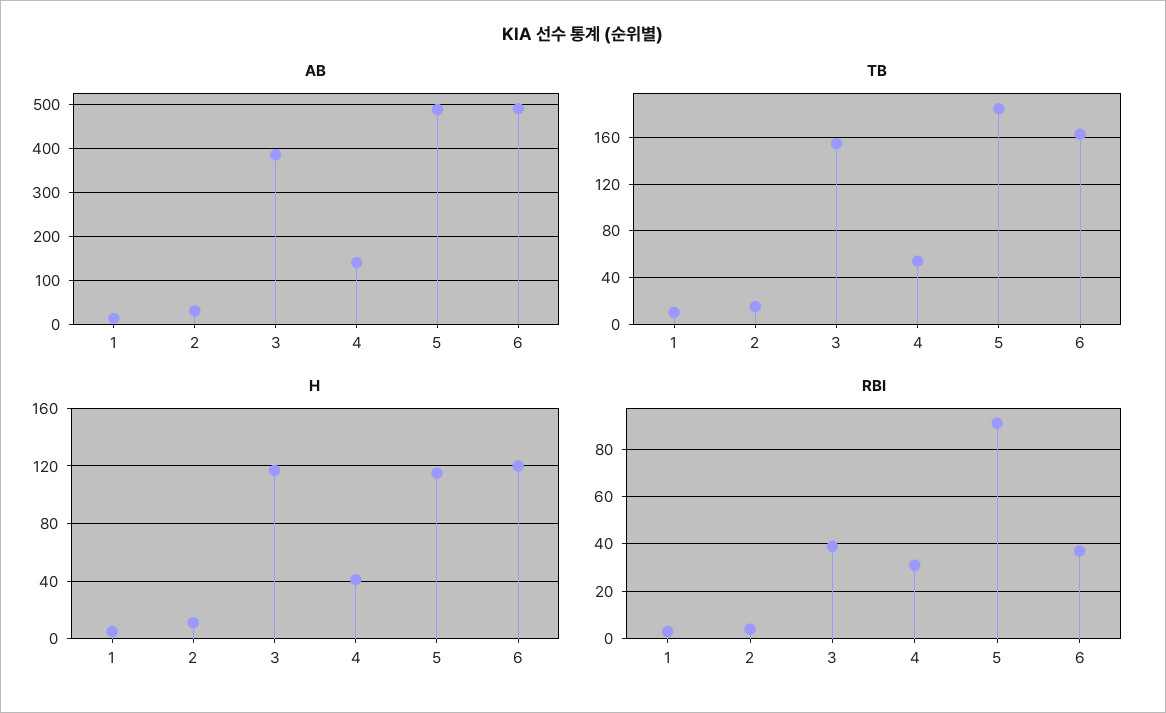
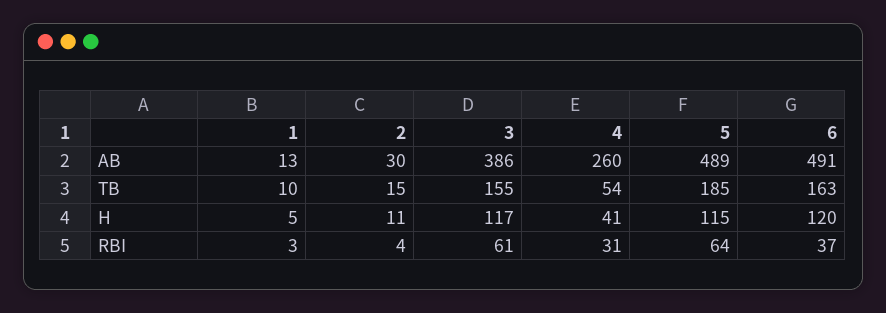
  {
    "AB": {
      "1": 13,
      "2": 30,
      "3": 386,
-     "4": 140,
+     "4": 260,
      "5": 489,
      "6": 491
    },
    "TB": {
      "1": 10,
      "2": 15,
      "3": 155,
      "4": 54,
      "5": 185,
      "6": 163
    },
    "H": {
      "1": 5,
      "2": 11,
      "3": 117,
      "4": 41,
      "5": 115,
      "6": 120
    },
    "RBI": {
      "1": 3,
      "2": 4,
-     "3": 40,
+     "3": 61,
      "4": 31,
-     "5": 90,
+     "5": 64,
      "6": 37
    }
  }

